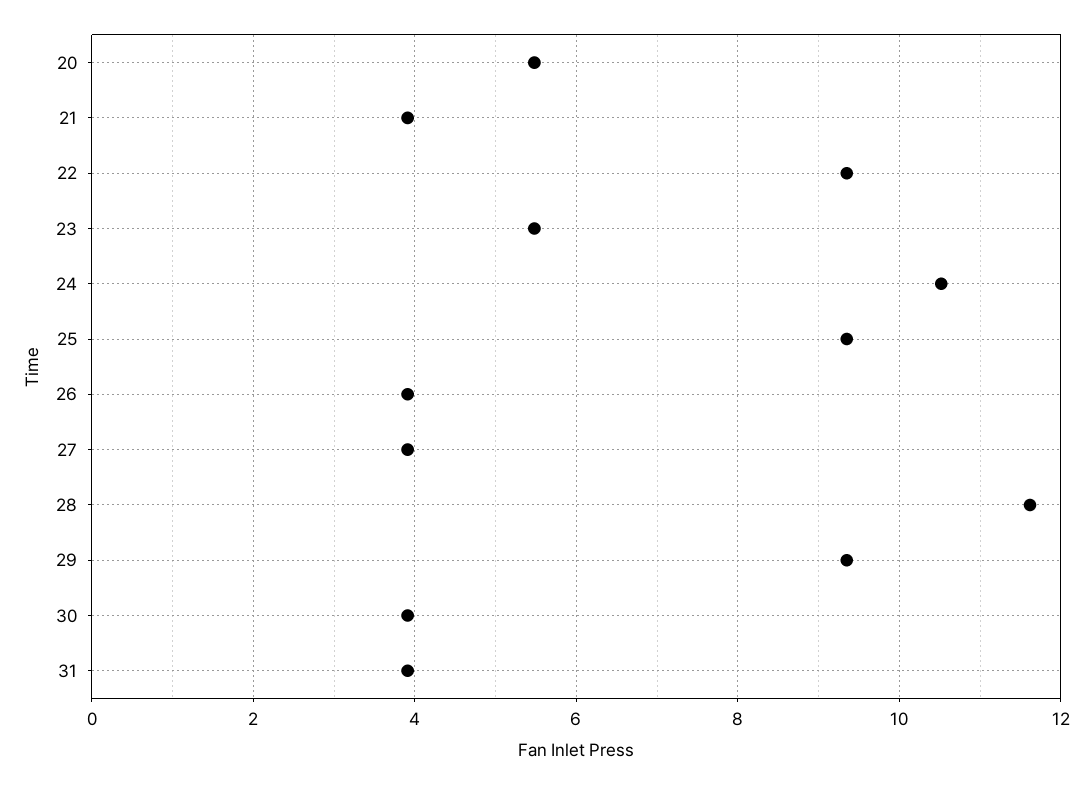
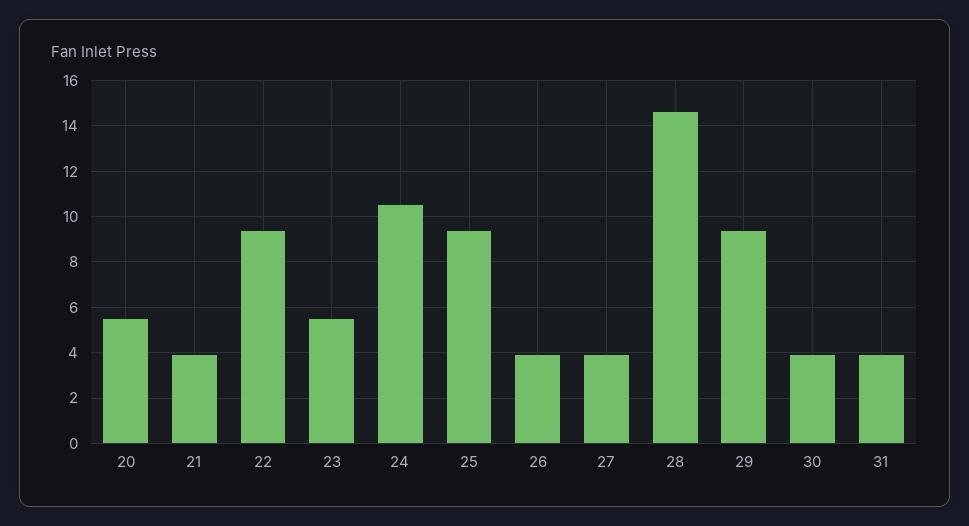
  {
    "20": 5.4,
    "21": 4,
    "22": 9.4,
    "23": 5.4,
    "24": 10.6,
    "25": 9.4,
    "26": 4,
    "27": 4,
-   "28": 11.6,
+   "28": 14.5,
    "29": 9.4,
    "30": 4,
    "31": 4
  }

